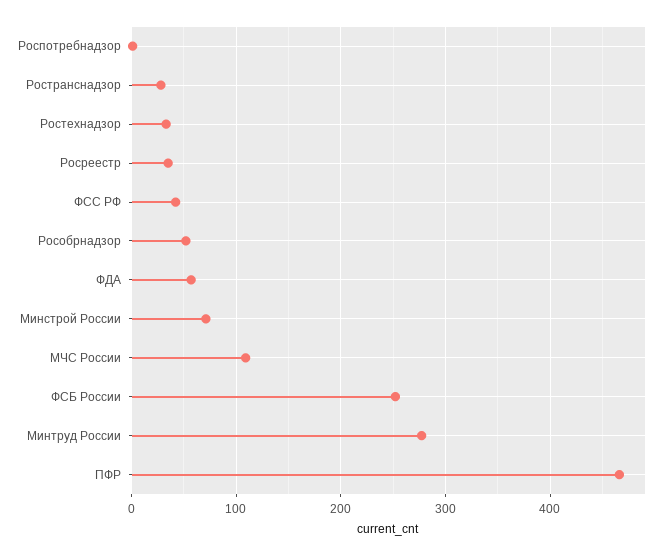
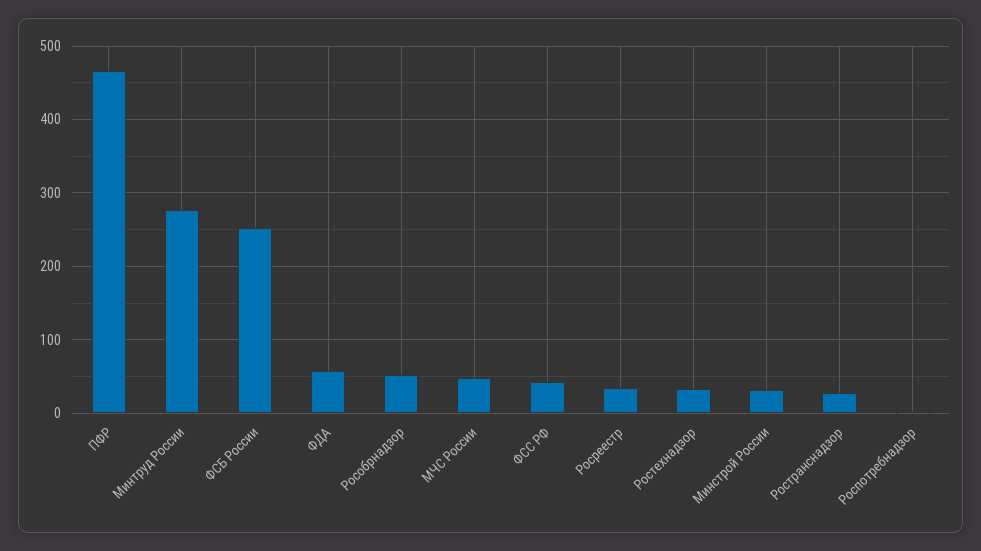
  {
    "Роспотребнадзор": 0,
    "Ространснадзор": 30,
    "Ростехнадзор": 30,
    "Росреестр": 40,
    "ФСС РФ": 40,
    "Рособрнадзор": 50,
    "ФДА": 60,
-   "Минстрой России": 70,
+   "Минстрой России": 30,
-   "МЧС России": 110,
+   "МЧС России": 50,
    "ФСБ России": 250,
    "Минтруд России": 280,
    "ПФР": 470
  }

